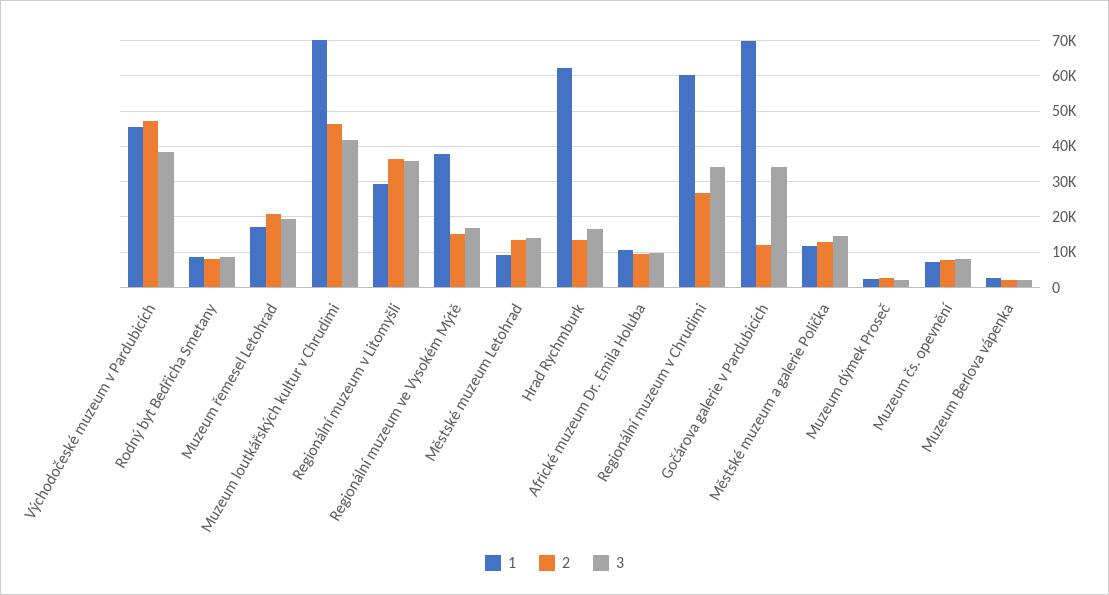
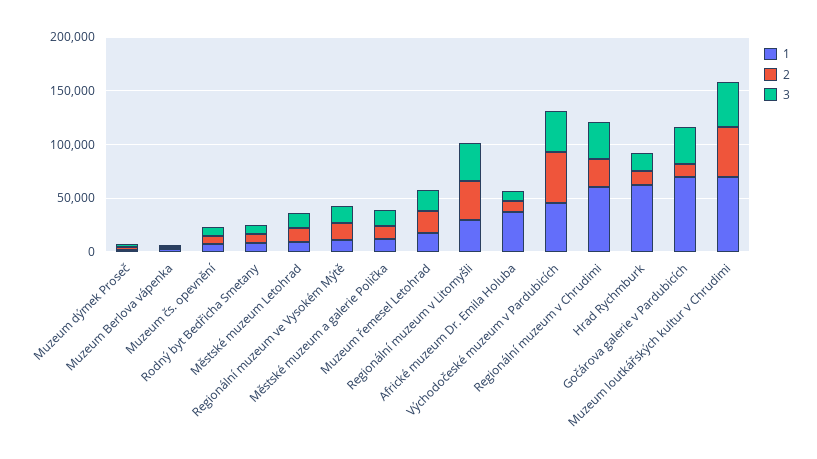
  {
    "1": {
      "Východočeské muzeum v Pardubicích": 46000,
      "Rodný byt Bedřicha Smetany": 8000,
      "Muzeum řemesel Letohrad": 18000,
      "Muzeum loutkářských kultur v Chrudimi": 70000,
      "Regionální muzeum v Litomyšli": 30000,
-     "Regionální muzeum ve Vysokém Mýtě": 38000,
+     "Regionální muzeum ve Vysokém Mýtě": 10000,
      "Městské muzeum Letohrad": 10000,
      "Hrad Rychmburk": 62000,
-     "Africké muzeum Dr. Emila Holuba": 10000,
+     "Africké muzeum Dr. Emila Holuba": 40000,
      "Regionální muzeum v Chrudimi": 60000,
      "Gočárova galerie v Pardubicích": 70000,
      "Městské muzeum a galerie Polička": 12000,
      "Muzeum dýmek Proseč": 2000,
      "Muzeum čs. opevnění": 8000,
      "Muzeum Berlova vápenka": 2000
    },
    "2": {
      "Východočeské muzeum v Pardubicích": 48000,
      "Rodný byt Bedřicha Smetany": 8000,
      "Muzeum řemesel Letohrad": 20000,
      "Muzeum loutkářských kultur v Chrudimi": 46000,
      "Regionální muzeum v Litomyšli": 36000,
      "Regionální muzeum ve Vysokém Mýtě": 16000,
      "Městské muzeum Letohrad": 14000,
      "Hrad Rychmburk": 14000,
      "Africké muzeum Dr. Emila Holuba": 10000,
      "Regionální muzeum v Chrudimi": 26000,
      "Gočárova galerie v Pardubicích": 12000,
      "Městské muzeum a galerie Polička": 12000,
      "Muzeum dýmek Proseč": 2000,
      "Muzeum čs. opevnění": 8000,
      "Muzeum Berlova vápenka": 2000
    },
    "3": {
      "Východočeské muzeum v Pardubicích": 38000,
      "Rodný byt Bedřicha Smetany": 8000,
      "Muzeum řemesel Letohrad": 20000,
      "Muzeum loutkářských kultur v Chrudimi": 42000,
      "Regionální muzeum v Litomyšli": 36000,
      "Regionální muzeum ve Vysokém Mýtě": 16000,
      "Městské muzeum Letohrad": 14000,
      "Hrad Rychmburk": 16000,
      "Africké muzeum Dr. Emila Holuba": 10000,
      "Regionální muzeum v Chrudimi": 34000,
      "Gočárova galerie v Pardubicích": 34000,
      "Městské muzeum a galerie Polička": 14000,
      "Muzeum dýmek Proseč": 2000,
      "Muzeum čs. opevnění": 8000,
      "Muzeum Berlova vápenka": 2000
    }
  }

